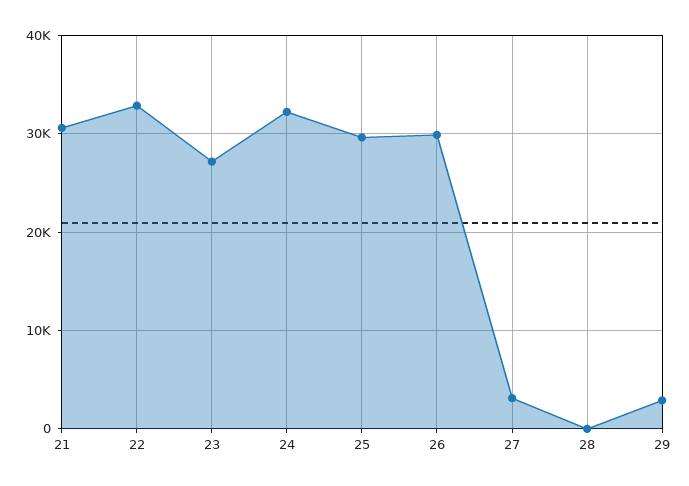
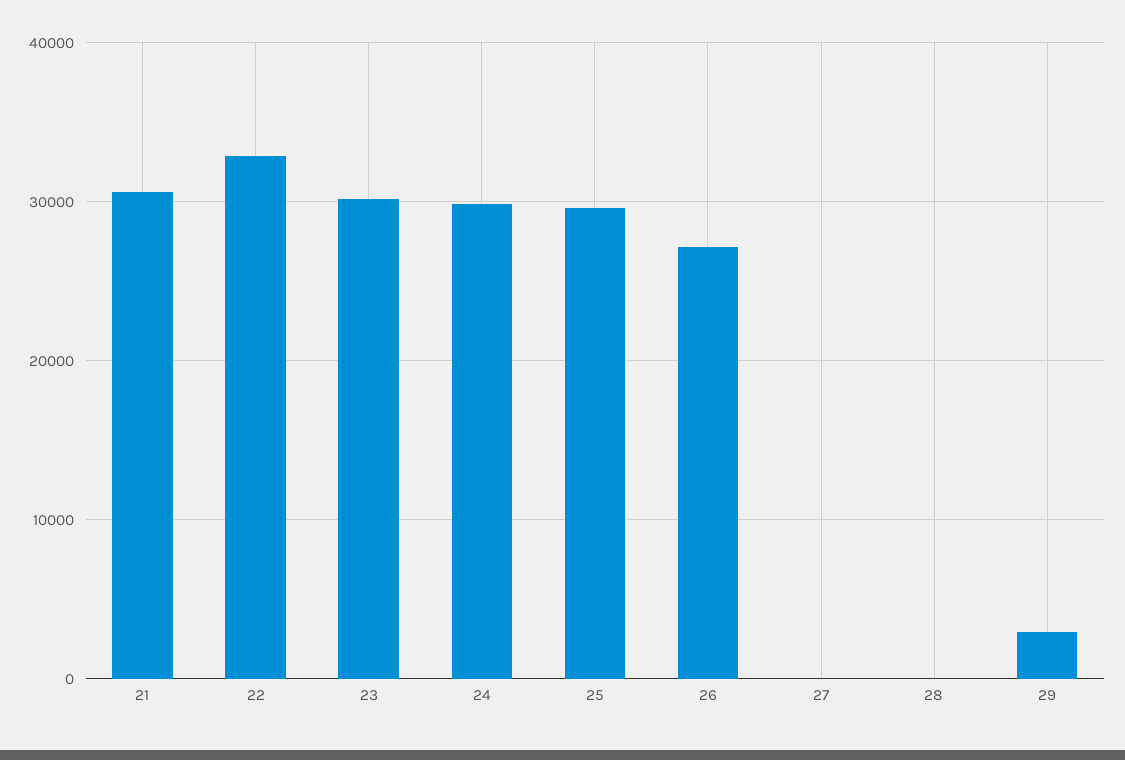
  {
    "21": 31000,
    "22": 33000,
-   "23": 27000,
+   "23": 30000,
-   "24": 32000,
+   "24": 30000,
    "25": 30000,
-   "26": 30000,
+   "26": 27000,
-   "27": 3000,
+   "27": 0,
    "28": 0,
    "29": 3000
  }

